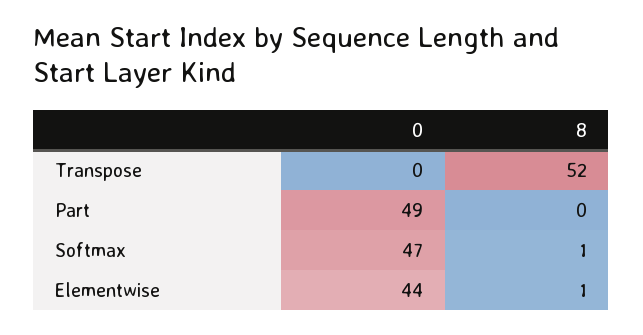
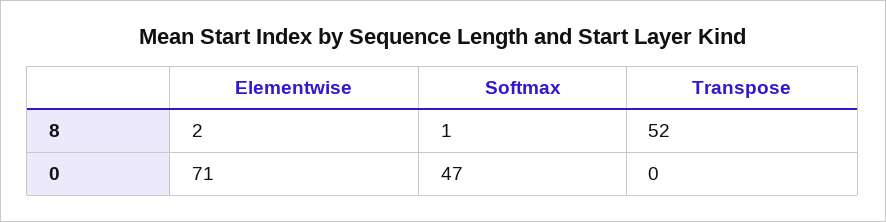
  {
    "0": {
      "Transpose": 0,
-     "Part": 49,
      "Softmax": 47,
-     "Elementwise": 44
+     "Elementwise": 71
    },
    "8": {
      "Transpose": 52,
-     "Part": 0,
      "Softmax": 1,
-     "Elementwise": 1
+     "Elementwise": 2
    }
  }

